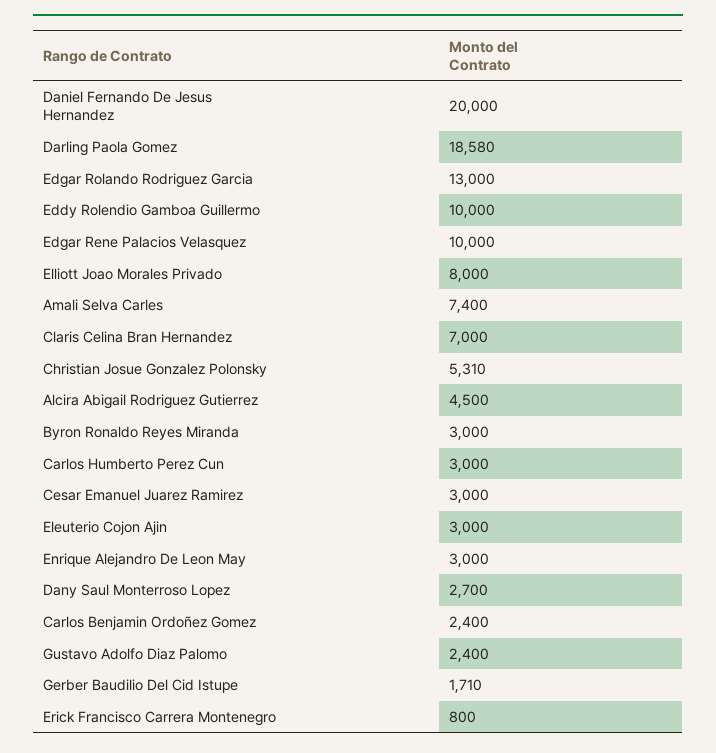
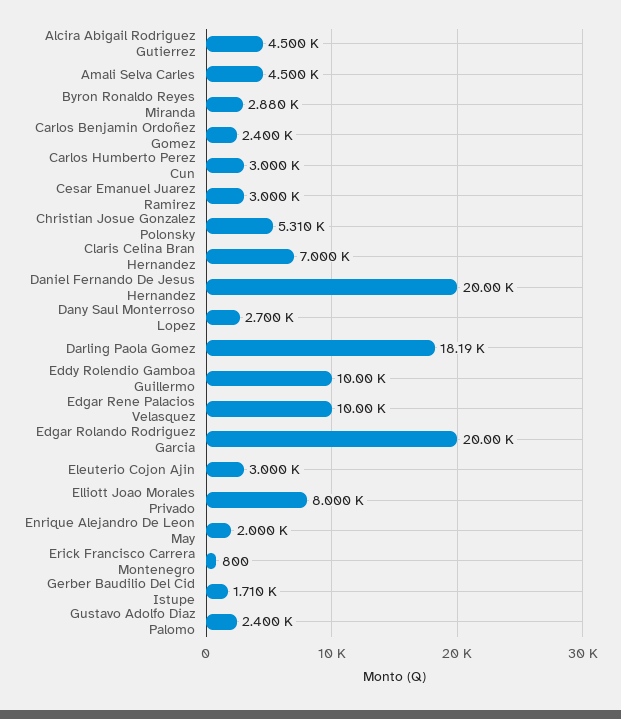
  {
    "Daniel Fernando De Jesus Hernandez": 20000,
-   "Darling Paola Gomez": 18580,
+   "Darling Paola Gomez": 18190,
-   "Edgar Rolando Rodriguez Garcia": 13000,
+   "Edgar Rolando Rodriguez Garcia": 20000,
    "Eddy Rolendio Gamboa Guillermo": 10000,
    "Edgar Rene Palacios Velasquez": 10000,
    "Elliott Joao Morales Privado": 8000,
-   "Amali Selva Carles": 7400,
+   "Amali Selva Carles": 4500,
    "Claris Celina Bran Hernandez": 7000,
    "Christian Josue Gonzalez Polonsky": 5310,
    "Alcira Abigail Rodriguez Gutierrez": 4500,
-   "Byron Ronaldo Reyes Miranda": 3000,
+   "Byron Ronaldo Reyes Miranda": 2880,
    "Carlos Humberto Perez Cun": 3000,
    "Cesar Emanuel Juarez Ramirez": 3000,
    "Eleuterio Cojon Ajin": 3000,
-   "Enrique Alejandro De Leon May": 3000,
+   "Enrique Alejandro De Leon May": 2000,
    "Dany Saul Monterroso Lopez": 2700,
    "Carlos Benjamin Ordoñez Gomez": 2400,
    "Gustavo Adolfo Diaz Palomo": 2400,
    "Gerber Baudilio Del Cid Istupe": 1710,
    "Erick Francisco Carrera Montenegro": 800
  }

